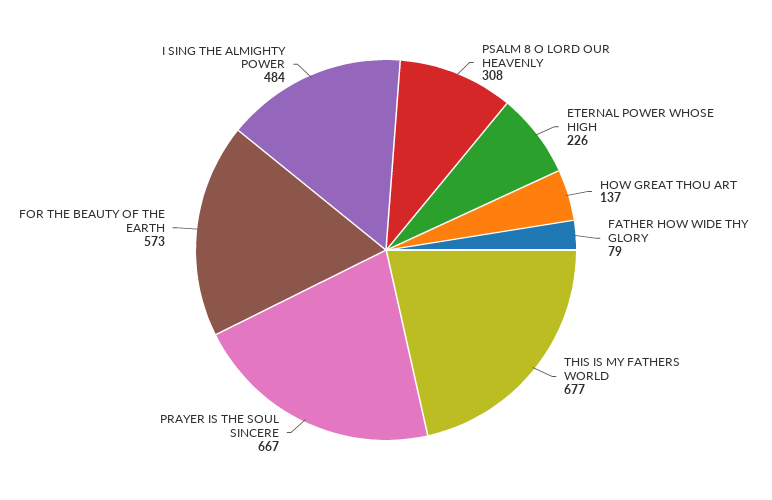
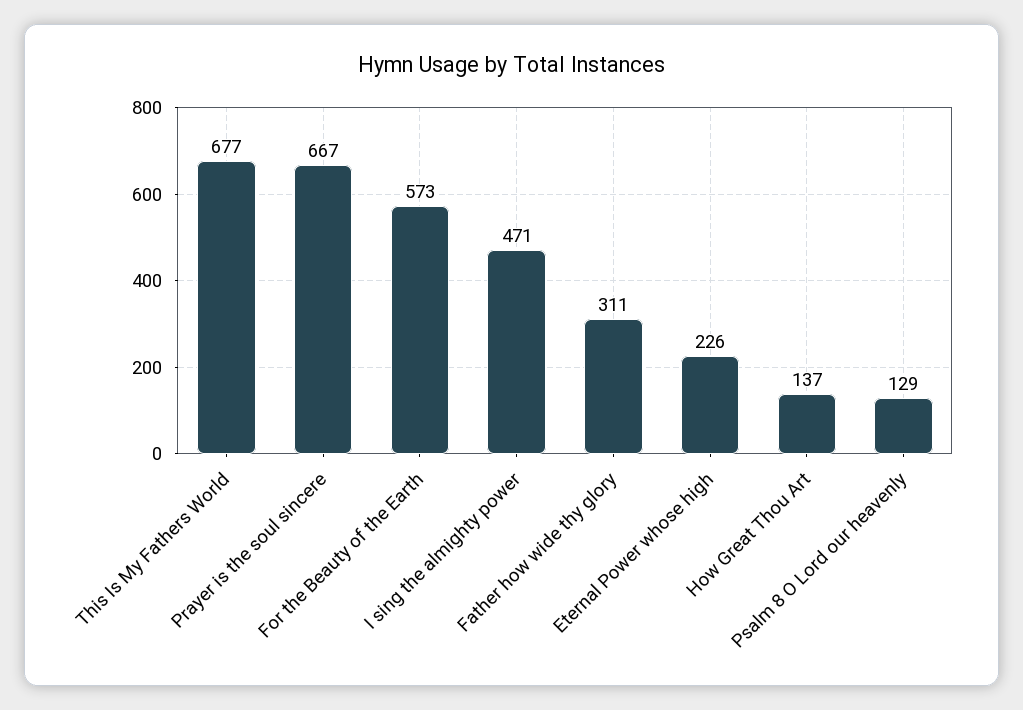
  {
-   "PSALM 8 O LORD OUR HEAVENLY": 308,
+   "PSALM 8 O LORD OUR HEAVENLY": 129,
    "ETERNAL POWER WHOSE HIGH": 226,
    "HOW GREAT THOU ART": 137,
-   "FATHER HOW WIDE THY GLORY": 79,
+   "FATHER HOW WIDE THY GLORY": 311,
    "THIS IS MY FATHERS WORLD": 677,
    "PRAYER IS THE SOUL SINCERE": 667,
    "FOR THE BEAUTY OF THE EARTH": 573,
-   "I SING THE ALMIGHTY POWER": 484
+   "I SING THE ALMIGHTY POWER": 471
  }

